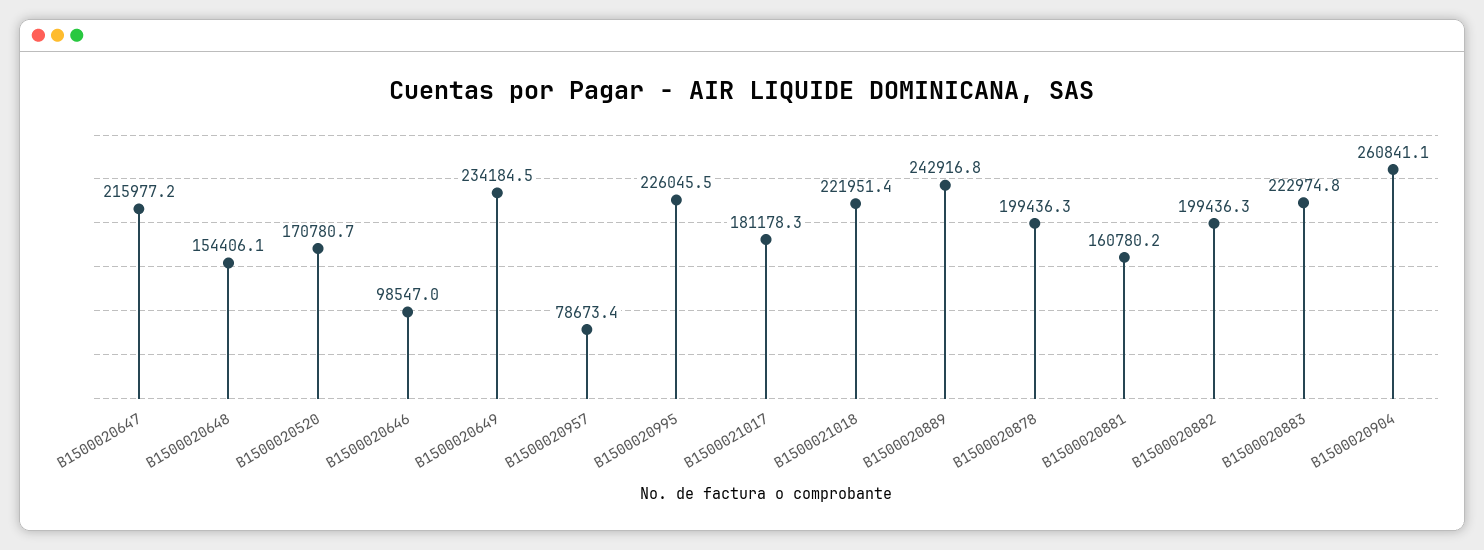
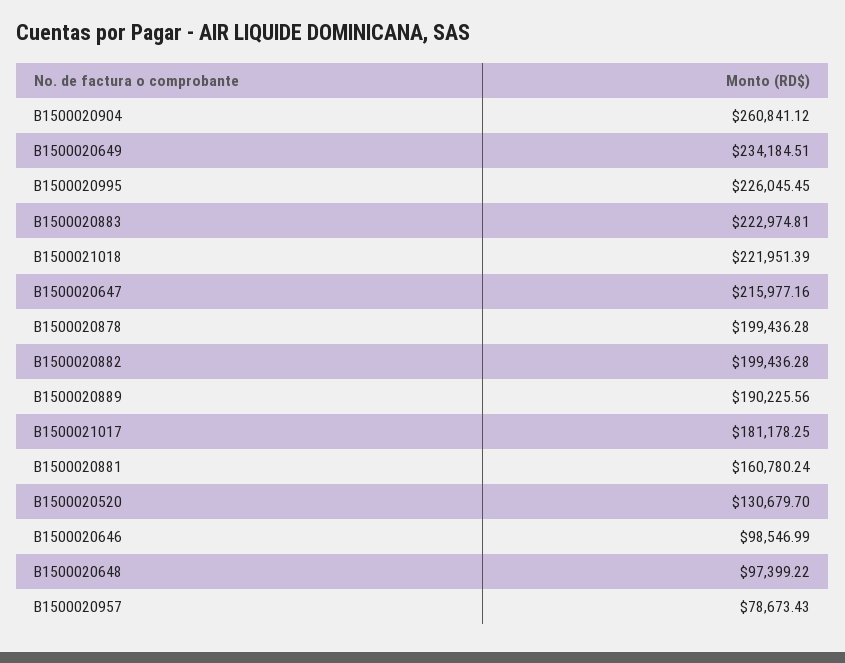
  {
    "B1500020647": 215977.16,
-   "B1500020648": 154406.1,
+   "B1500020648": 97399.22,
-   "B1500020520": 170780.7,
+   "B1500020520": 130679.7,
    "B1500020646": 98546.99,
    "B1500020649": 234184.51,
    "B1500020957": 78673.43,
    "B1500020995": 226045.45,
    "B1500021017": 181178.25,
    "B1500021018": 221951.39,
-   "B1500020889": 242916.8,
+   "B1500020889": 190225.56,
    "B1500020878": 199436.28,
    "B1500020881": 160780.24,
    "B1500020882": 199436.28,
    "B1500020883": 222974.81,
    "B1500020904": 260841.12
  }

